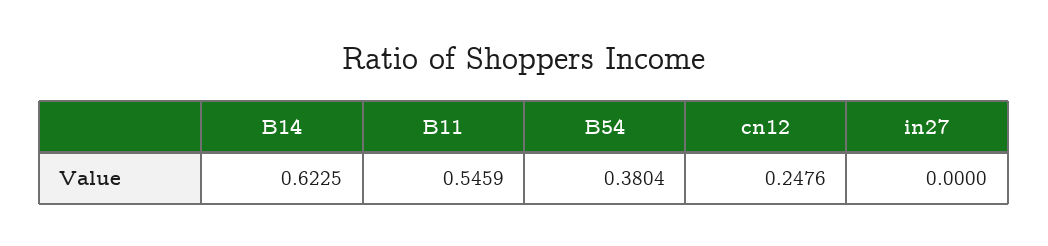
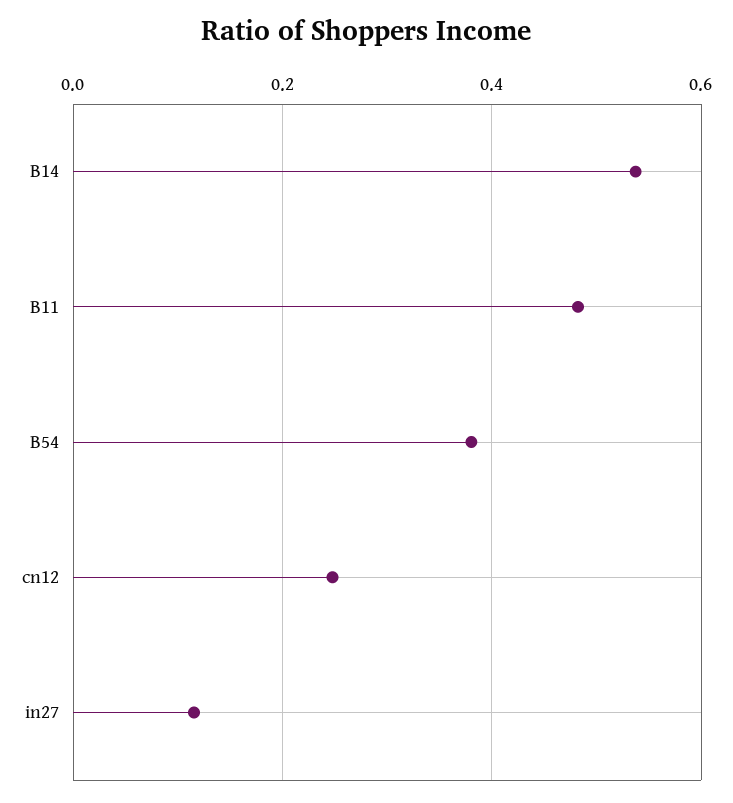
  {
-   "B14": 0.6225,
+   "B14": 0.54,
-   "B11": 0.5459,
+   "B11": 0.48,
    "B54": 0.3804,
    "cn12": 0.2476,
-   "in27": 0
+   "in27": 0.12
  }

